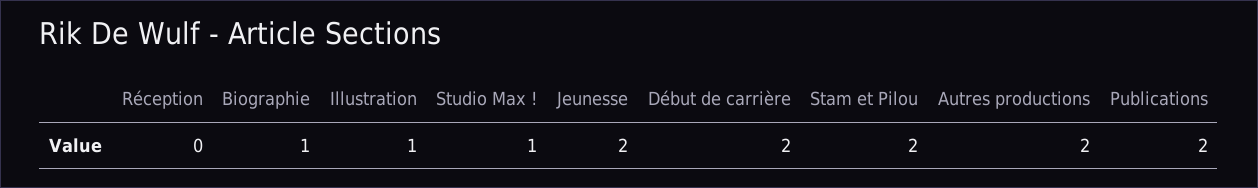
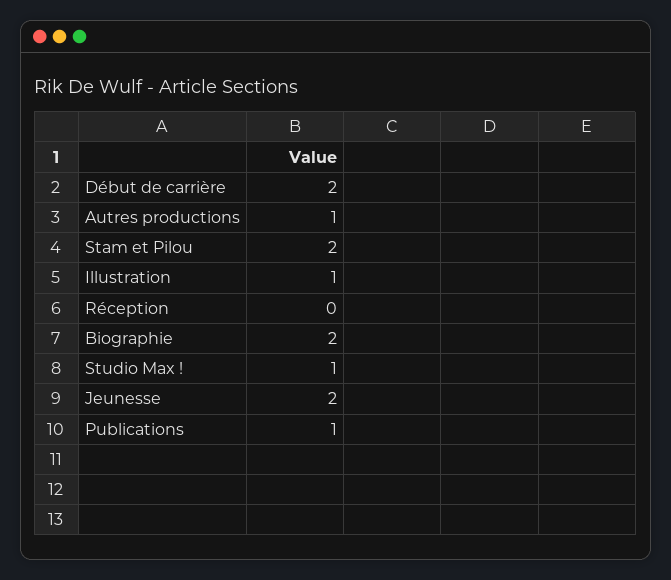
  {
    "Réception": 0,
-   "Biographie": 1,
+   "Biographie": 2,
    "Illustration": 1,
    "Studio Max !": 1,
    "Jeunesse": 2,
    "Début de carrière": 2,
    "Stam et Pilou": 2,
-   "Autres productions": 2,
+   "Autres productions": 1,
-   "Publications": 2
+   "Publications": 1
  }

